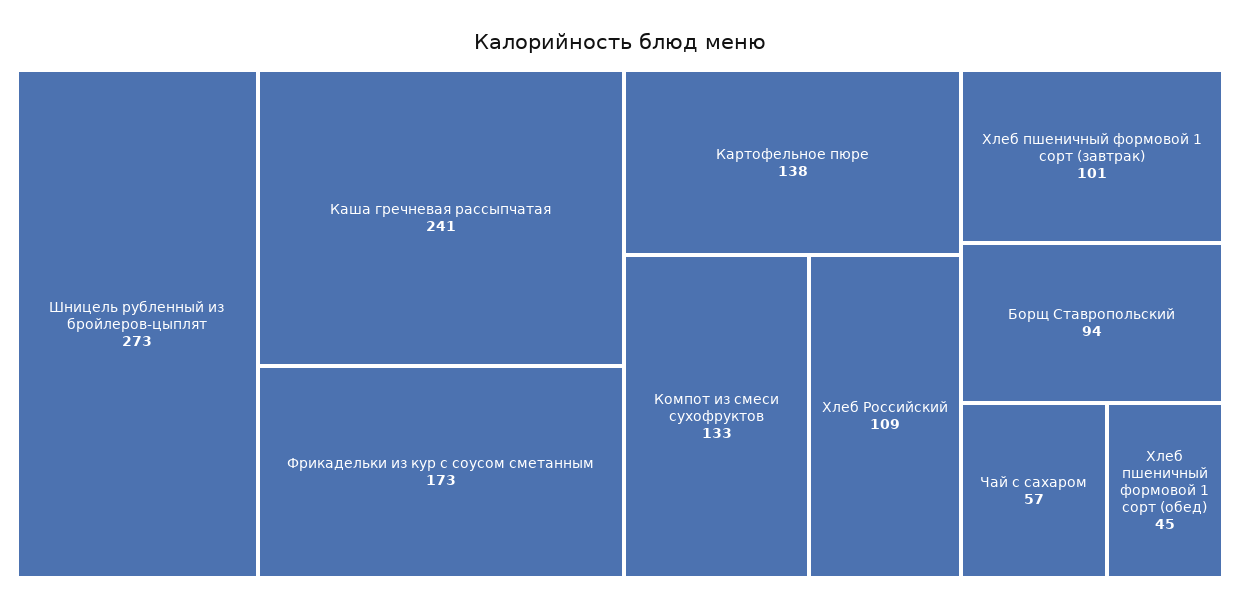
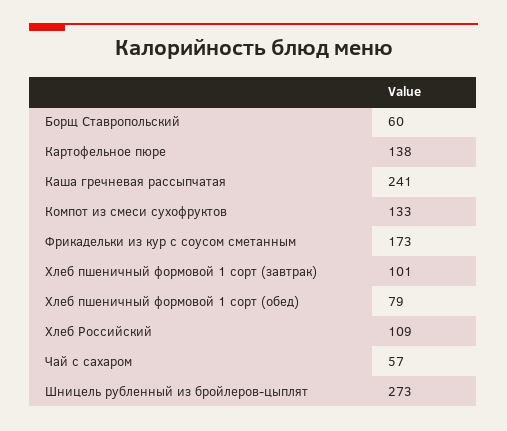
  {
    "Шницель рубленный из бройлеров-цыплят": 273,
    "Каша гречневая рассыпчатая": 241,
    "Фрикадельки из кур с соусом сметанным": 173,
    "Картофельное пюре": 138,
    "Компот из смеси сухофруктов": 133,
    "Хлеб Российский": 109,
    "Хлеб пшеничный формовой 1 сорт (завтрак)": 101,
-   "Борщ Ставропольский": 94,
+   "Борщ Ставропольский": 60,
    "Чай с сахаром": 57,
-   "Хлеб пшеничный формовой 1 сорт (обед)": 45
+   "Хлеб пшеничный формовой 1 сорт (обед)": 79
  }

